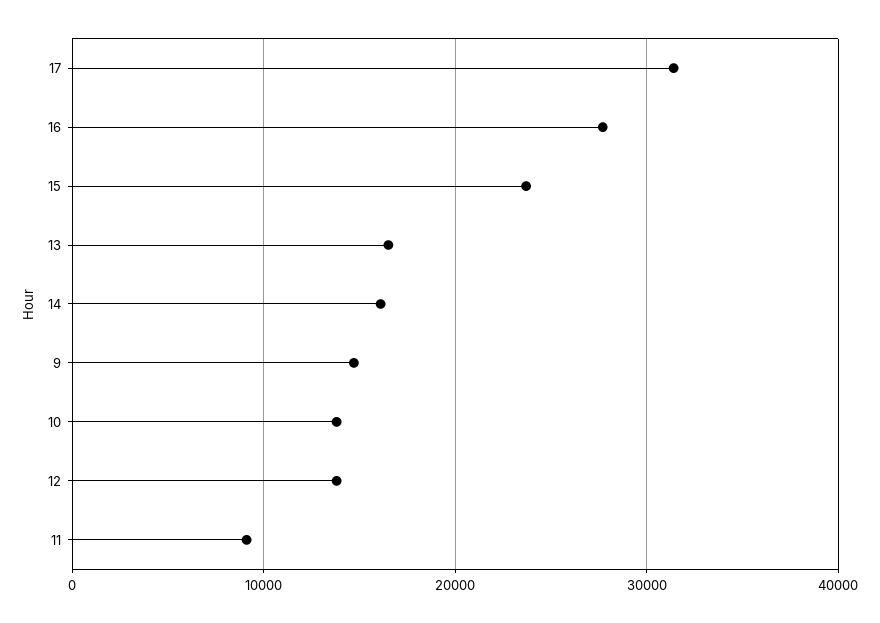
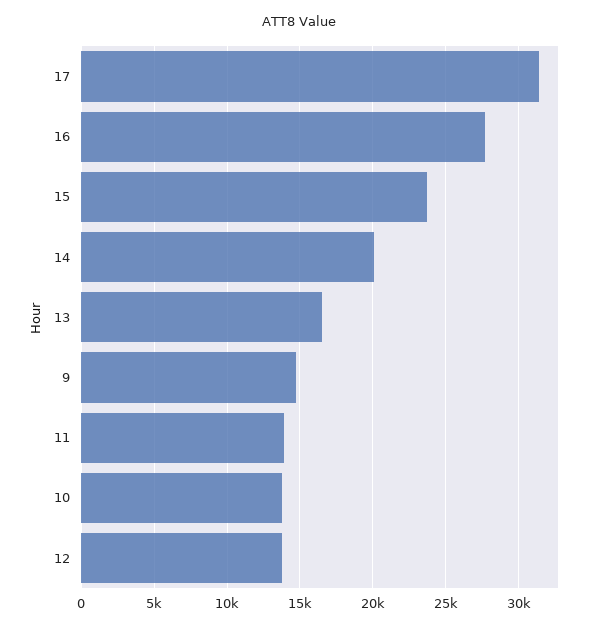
  {
    "17": 31500,
    "16": 27500,
    "15": 23500,
    "13": 16500,
-   "14": 16000,
+   "14": 20000,
    "9": 14500,
    "10": 14000,
    "12": 14000,
-   "11": 9000
+   "11": 14000
  }

